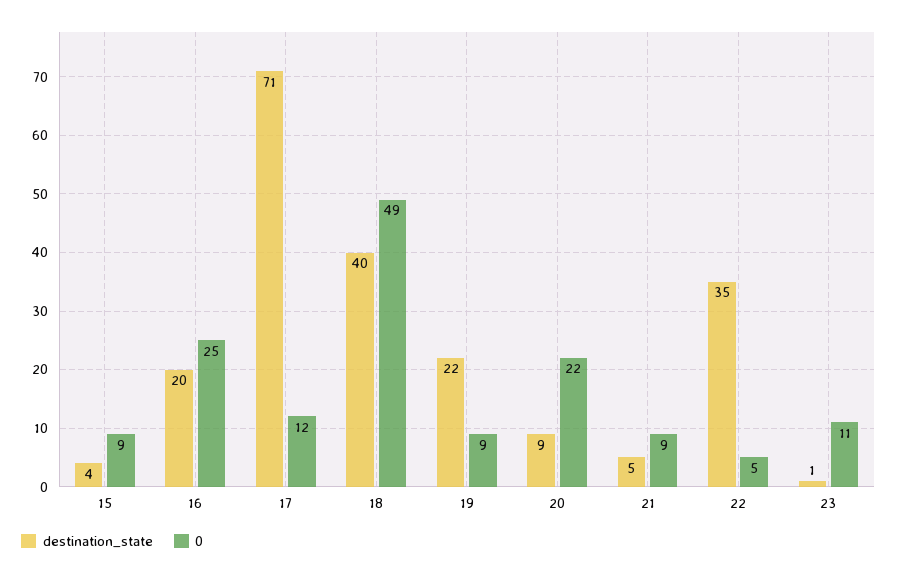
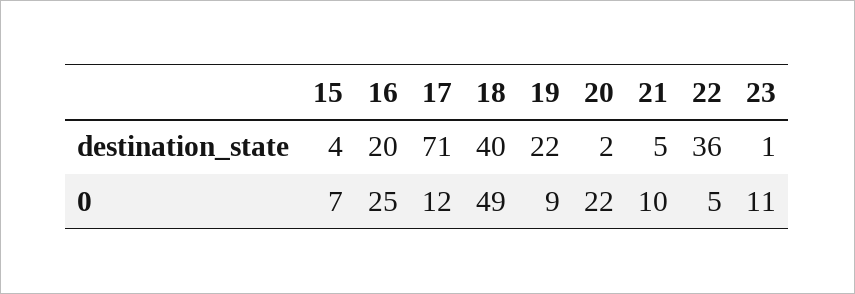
  {
    "destination_state": {
      "15": 4,
      "16": 20,
      "17": 71,
      "18": 40,
      "19": 22,
-     "20": 9,
+     "20": 2,
      "21": 5,
-     "22": 35,
+     "22": 36,
      "23": 1
    },
    "0": {
-     "15": 9,
+     "15": 7,
      "16": 25,
      "17": 12,
      "18": 49,
      "19": 9,
      "20": 22,
-     "21": 9,
+     "21": 10,
      "22": 5,
      "23": 11
    }
  }

